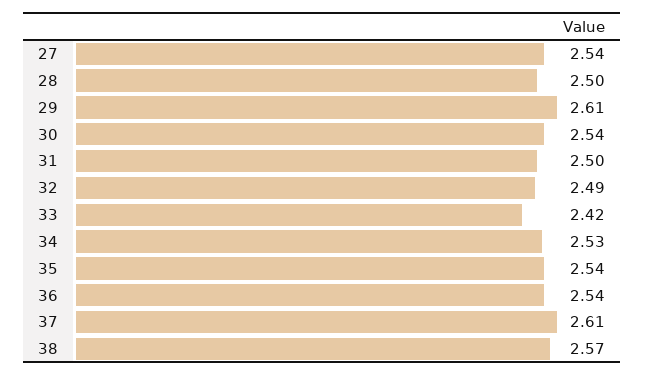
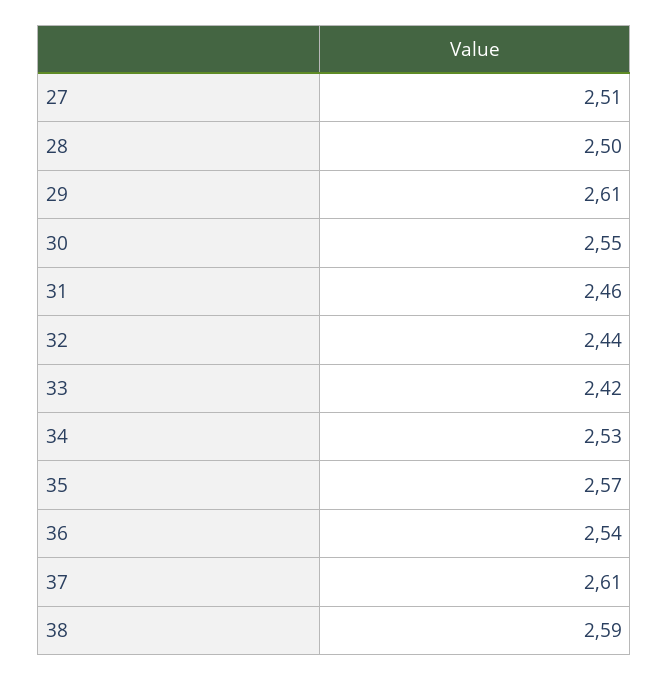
  {
-   "27": 2.54,
+   "27": 2.51,
    "28": 2.5,
    "29": 2.61,
-   "30": 2.54,
+   "30": 2.55,
-   "31": 2.5,
+   "31": 2.46,
-   "32": 2.49,
+   "32": 2.44,
    "33": 2.42,
    "34": 2.53,
-   "35": 2.54,
+   "35": 2.57,
    "36": 2.54,
    "37": 2.61,
-   "38": 2.57
+   "38": 2.59
  }

